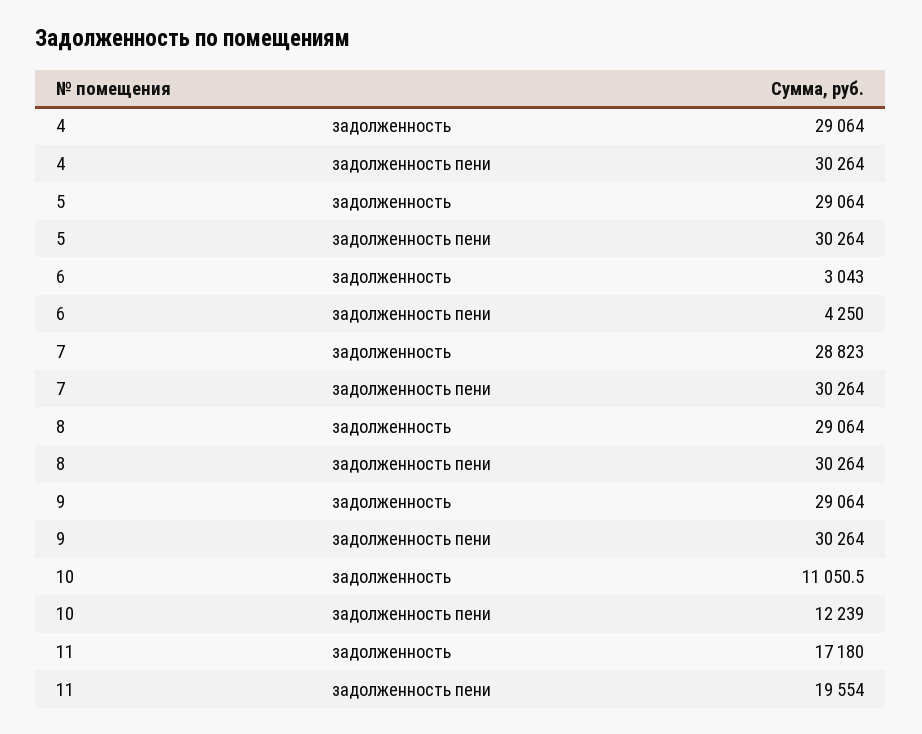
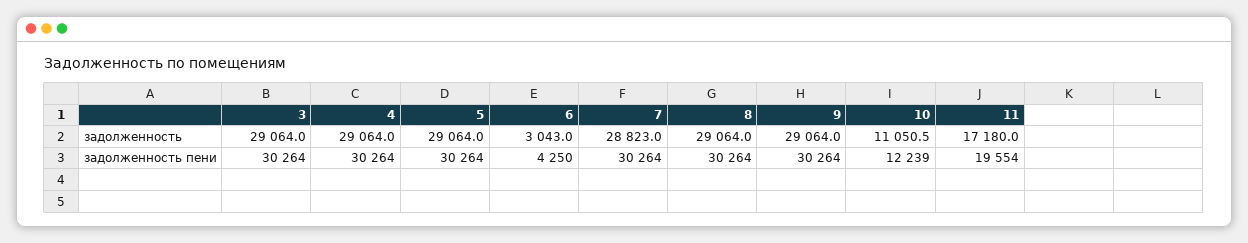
  {
    "4": {
      "задолженность": 29064,
      "задолженность пени": 30264
    },
    "5": {
      "задолженность": 29064,
      "задолженность пени": 30264
    },
    "6": {
      "задолженность": 3043,
      "задолженность пени": 4250
    },
    "7": {
      "задолженность": 28823,
      "задолженность пени": 30264
    },
    "8": {
      "задолженность": 29064,
      "задолженность пени": 30264
    },
    "9": {
      "задолженность": 29064,
      "задолженность пени": 30264
    },
    "10": {
      "задолженность": 11050.5,
      "задолженность пени": 12239
    },
    "11": {
      "задолженность": 17180,
      "задолженность пени": 19554
-   }
+   },
+   "3": {
+     "задолженность": 29064,
+     "задолженность пени": 30264
+   }
  }

